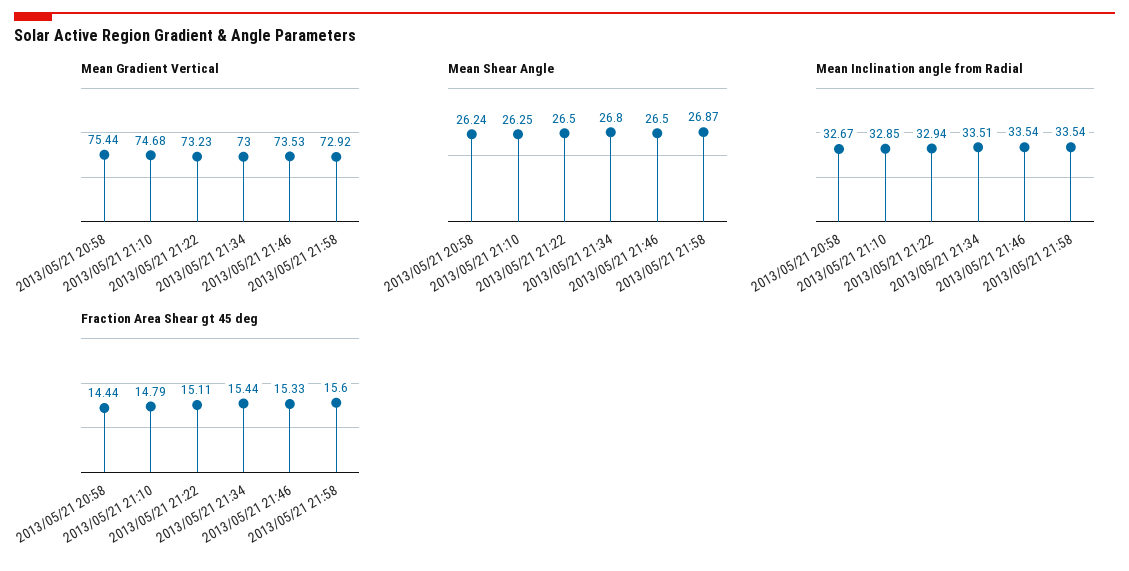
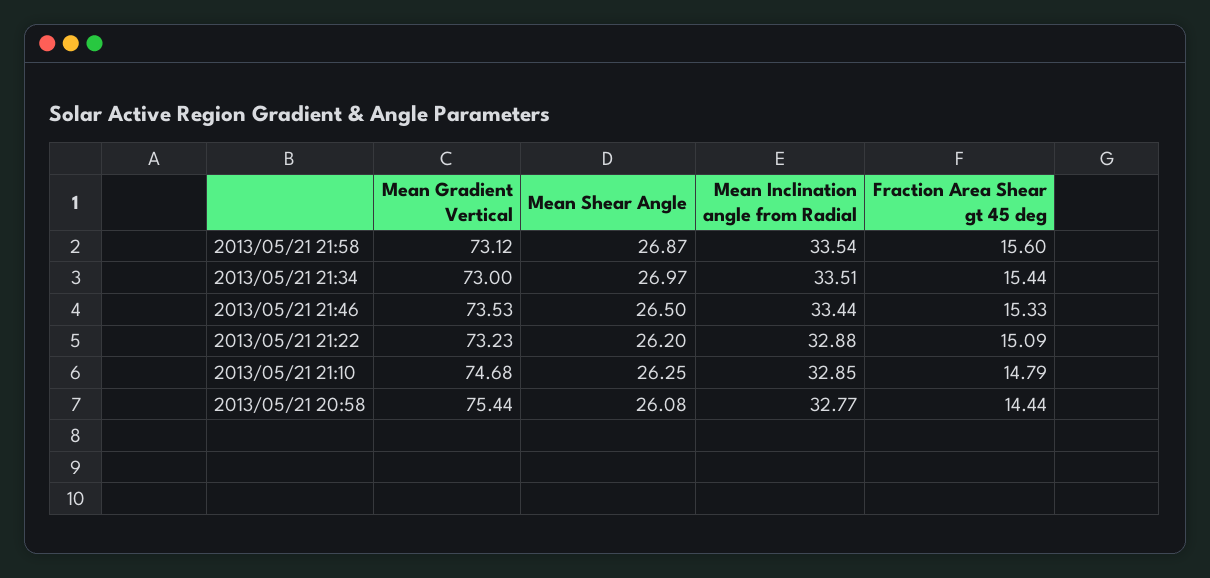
  {
    "Mean Gradient Vertical": {
      "2013/05/21 20:58": 75.44,
      "2013/05/21 21:10": 74.68,
      "2013/05/21 21:22": 73.23,
      "2013/05/21 21:34": 73,
      "2013/05/21 21:46": 73.53,
-     "2013/05/21 21:58": 72.92
+     "2013/05/21 21:58": 73.12
    },
    "Mean Shear Angle": {
-     "2013/05/21 20:58": 26.24,
+     "2013/05/21 20:58": 26.08,
      "2013/05/21 21:10": 26.25,
-     "2013/05/21 21:22": 26.5,
+     "2013/05/21 21:22": 26.2,
-     "2013/05/21 21:34": 26.8,
+     "2013/05/21 21:34": 26.97,
      "2013/05/21 21:46": 26.5,
      "2013/05/21 21:58": 26.87
    },
    "Mean Inclination angle from Radial": {
-     "2013/05/21 20:58": 32.67,
+     "2013/05/21 20:58": 32.77,
      "2013/05/21 21:10": 32.85,
-     "2013/05/21 21:22": 32.94,
+     "2013/05/21 21:22": 32.88,
      "2013/05/21 21:34": 33.51,
-     "2013/05/21 21:46": 33.54,
+     "2013/05/21 21:46": 33.44,
      "2013/05/21 21:58": 33.54
    },
    "Fraction Area Shear gt 45 deg": {
      "2013/05/21 20:58": 14.44,
      "2013/05/21 21:10": 14.79,
-     "2013/05/21 21:22": 15.11,
+     "2013/05/21 21:22": 15.09,
      "2013/05/21 21:34": 15.44,
      "2013/05/21 21:46": 15.33,
      "2013/05/21 21:58": 15.6
    }
  }

